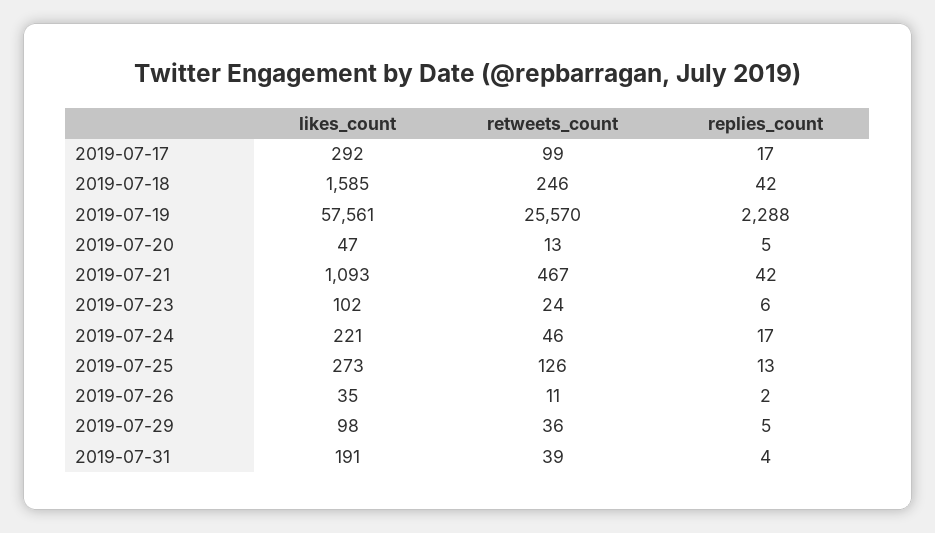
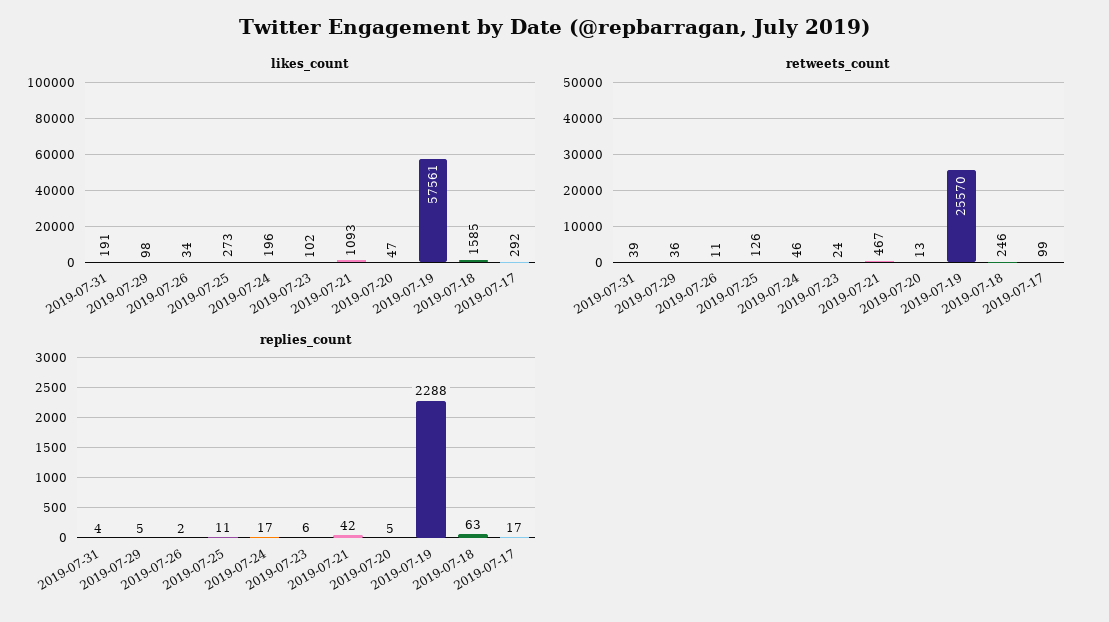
  {
    "likes_count": {
      "2019-07-17": 292,
      "2019-07-18": 1585,
      "2019-07-19": 57561,
      "2019-07-20": 47,
      "2019-07-21": 1093,
      "2019-07-23": 102,
-     "2019-07-24": 221,
+     "2019-07-24": 196,
      "2019-07-25": 273,
-     "2019-07-26": 35,
+     "2019-07-26": 34,
      "2019-07-29": 98,
      "2019-07-31": 191
    },
    "retweets_count": {
      "2019-07-17": 99,
      "2019-07-18": 246,
      "2019-07-19": 25570,
      "2019-07-20": 13,
      "2019-07-21": 467,
      "2019-07-23": 24,
      "2019-07-24": 46,
      "2019-07-25": 126,
      "2019-07-26": 11,
      "2019-07-29": 36,
      "2019-07-31": 39
    },
    "replies_count": {
      "2019-07-17": 17,
-     "2019-07-18": 42,
+     "2019-07-18": 63,
      "2019-07-19": 2288,
      "2019-07-20": 5,
      "2019-07-21": 42,
      "2019-07-23": 6,
      "2019-07-24": 17,
-     "2019-07-25": 13,
+     "2019-07-25": 11,
      "2019-07-26": 2,
      "2019-07-29": 5,
      "2019-07-31": 4
    }
  }

